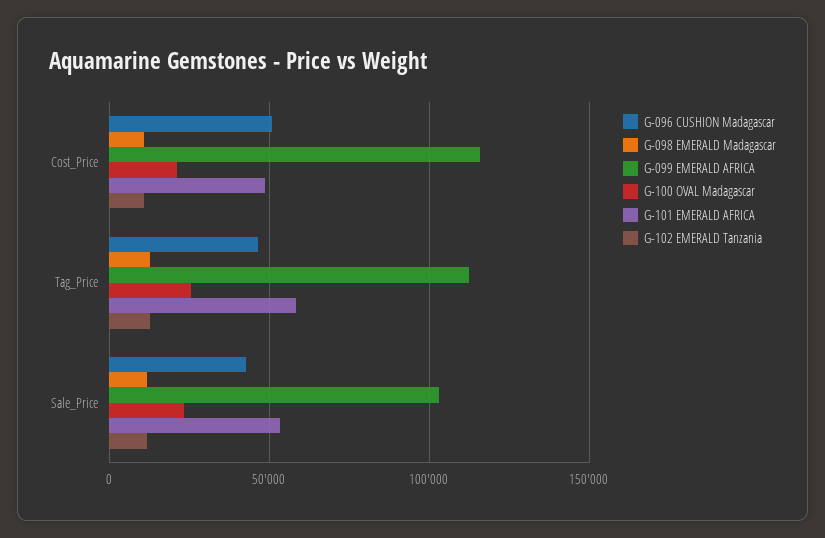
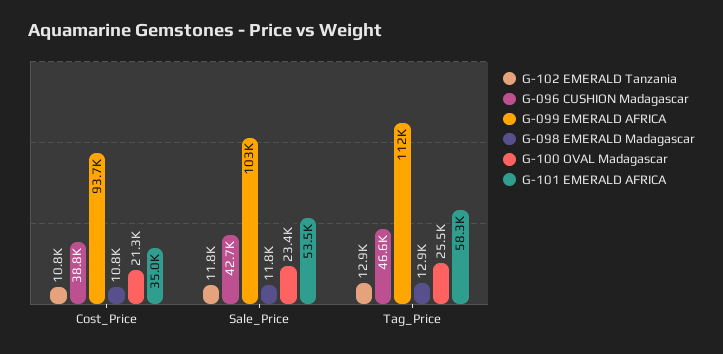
  {
    "G-096 CUSHION Madagascar": {
-     "Cost_Price": 50000,
+     "Cost_Price": 38800,
      "Tag_Price": 46600,
      "Sale_Price": 42700
    },
    "G-098 EMERALD Madagascar": {
      "Cost_Price": 10800,
      "Tag_Price": 12900,
      "Sale_Price": 11800
    },
    "G-099 EMERALD AFRICA": {
-     "Cost_Price": 115000,
+     "Cost_Price": 93700,
      "Tag_Price": 112000,
      "Sale_Price": 103000
    },
    "G-100 OVAL Madagascar": {
      "Cost_Price": 21300,
      "Tag_Price": 25500,
      "Sale_Price": 23400
    },
    "G-101 EMERALD AFRICA": {
-     "Cost_Price": 50000,
+     "Cost_Price": 35000,
      "Tag_Price": 58300,
      "Sale_Price": 53500
    },
    "G-102 EMERALD Tanzania": {
      "Cost_Price": 10800,
      "Tag_Price": 12900,
      "Sale_Price": 11800
    }
  }

